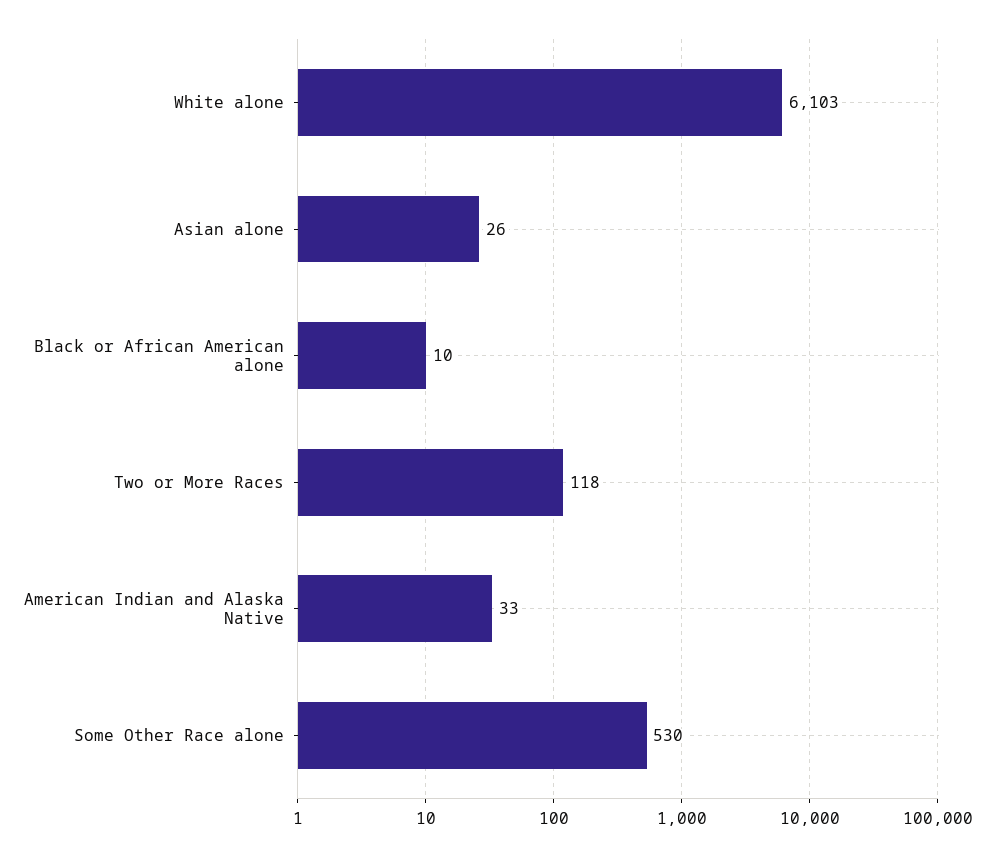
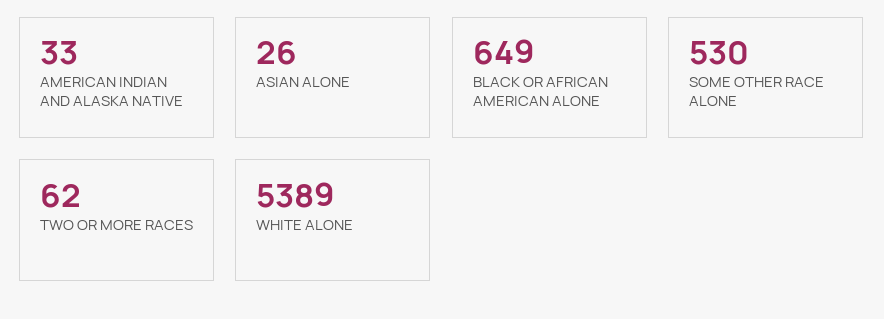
  {
-   "White alone": 6103,
+   "White alone": 5389,
    "Asian alone": 26,
-   "Black or African American alone": 10,
+   "Black or African American alone": 649,
-   "Two or More Races": 118,
+   "Two or More Races": 62,
    "American Indian and Alaska Native": 33,
    "Some Other Race alone": 530
  }

